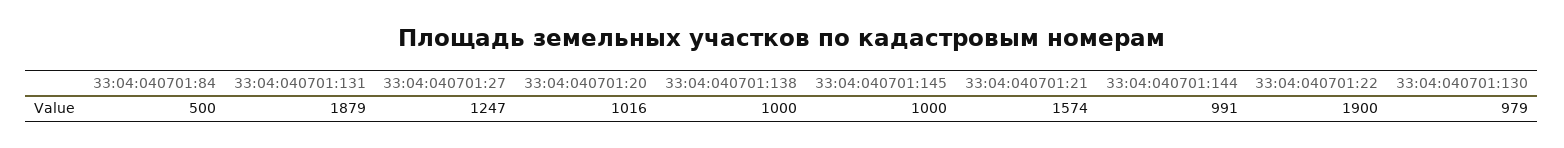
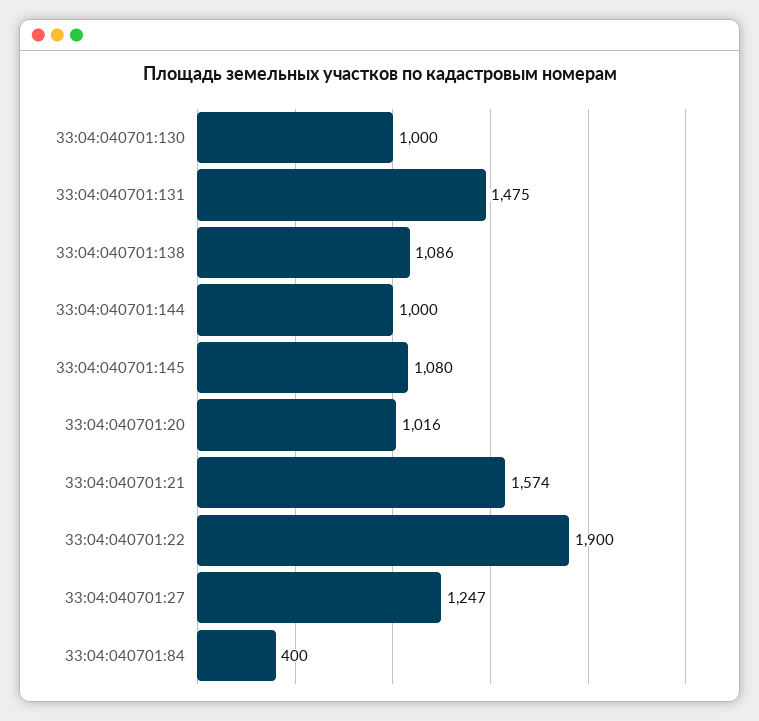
  {
-   "33:04:040701:84": 500,
+   "33:04:040701:84": 400,
-   "33:04:040701:131": 1879,
+   "33:04:040701:131": 1475,
    "33:04:040701:27": 1247,
    "33:04:040701:20": 1016,
-   "33:04:040701:138": 1000,
+   "33:04:040701:138": 1086,
-   "33:04:040701:145": 1000,
+   "33:04:040701:145": 1080,
    "33:04:040701:21": 1574,
-   "33:04:040701:144": 991,
+   "33:04:040701:144": 1000,
    "33:04:040701:22": 1900,
-   "33:04:040701:130": 979
+   "33:04:040701:130": 1000
  }

